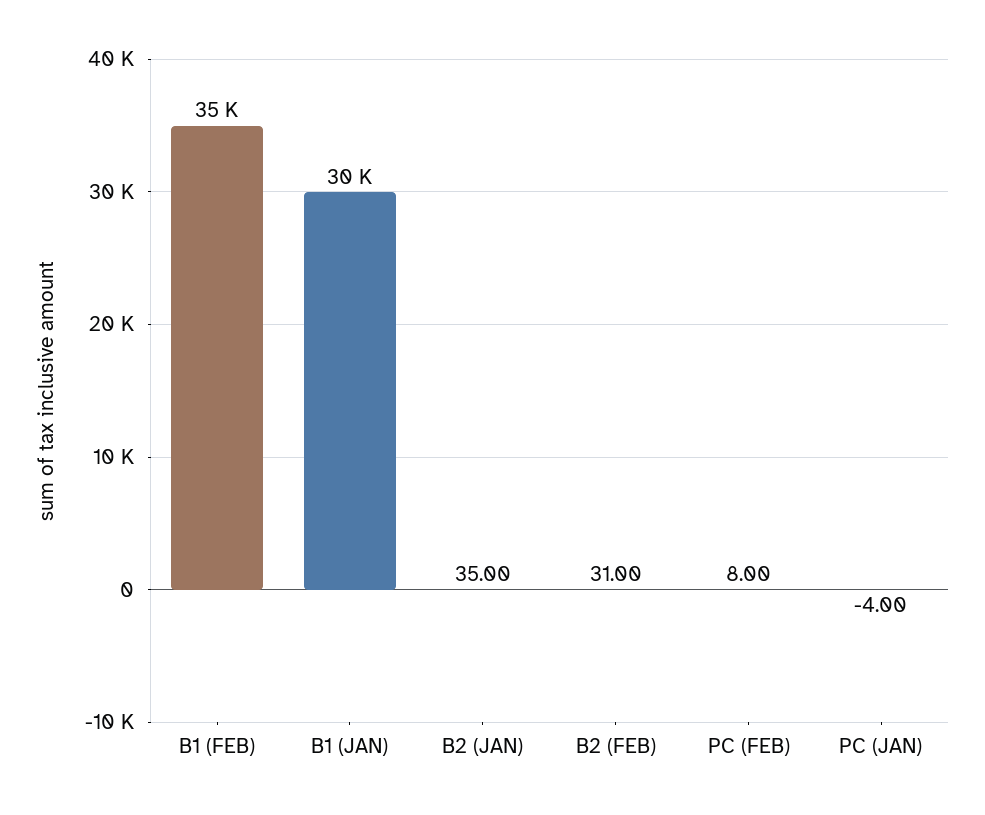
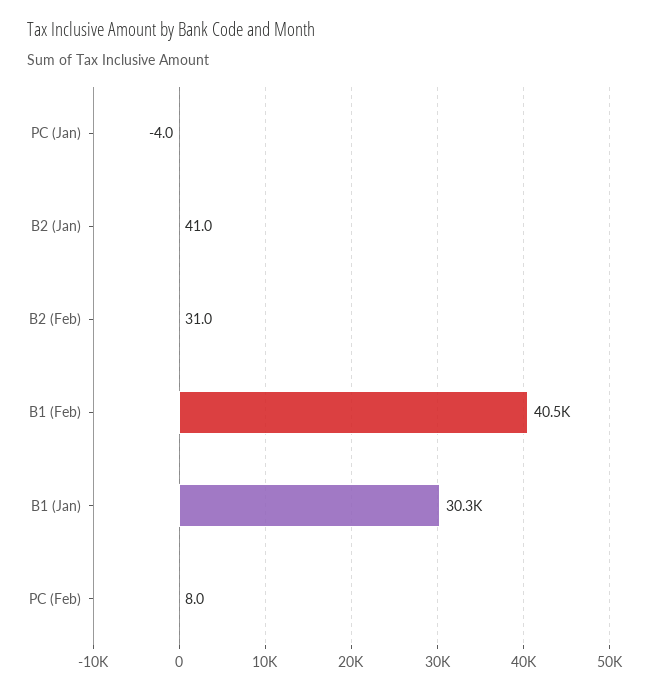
  {
-   "B1 (FEB)": 35000,
+   "B1 (FEB)": 40500,
    "B1 (JAN)": 30300,
-   "B2 (JAN)": 35,
+   "B2 (JAN)": 41,
    "B2 (FEB)": 31,
    "PC (FEB)": 8,
    "PC (JAN)": -4
  }

